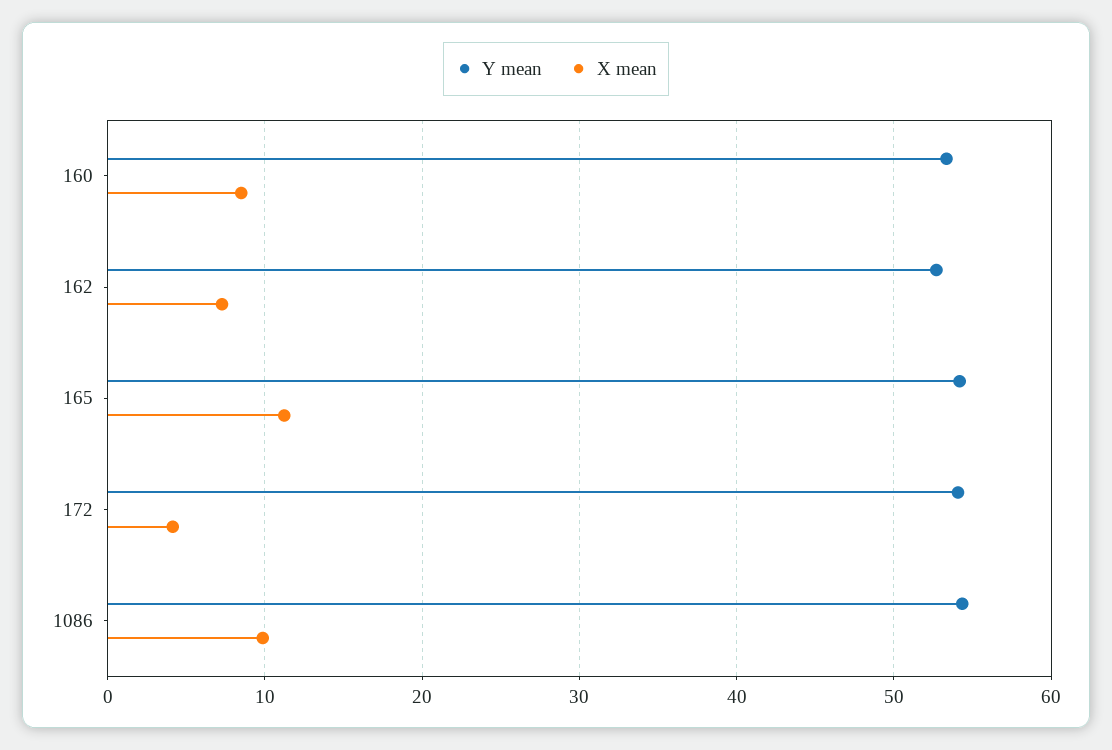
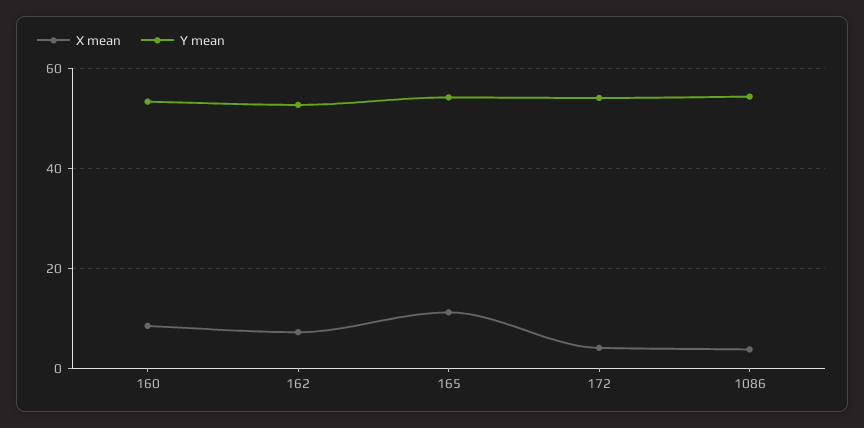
  {
    "Y mean": {
      "160": 53,
      "162": 53,
      "165": 54,
      "172": 54,
      "1086": 54
    },
    "X mean": {
      "160": 9,
      "162": 7,
      "165": 11,
      "172": 4,
-     "1086": 10
+     "1086": 4
    }
  }

